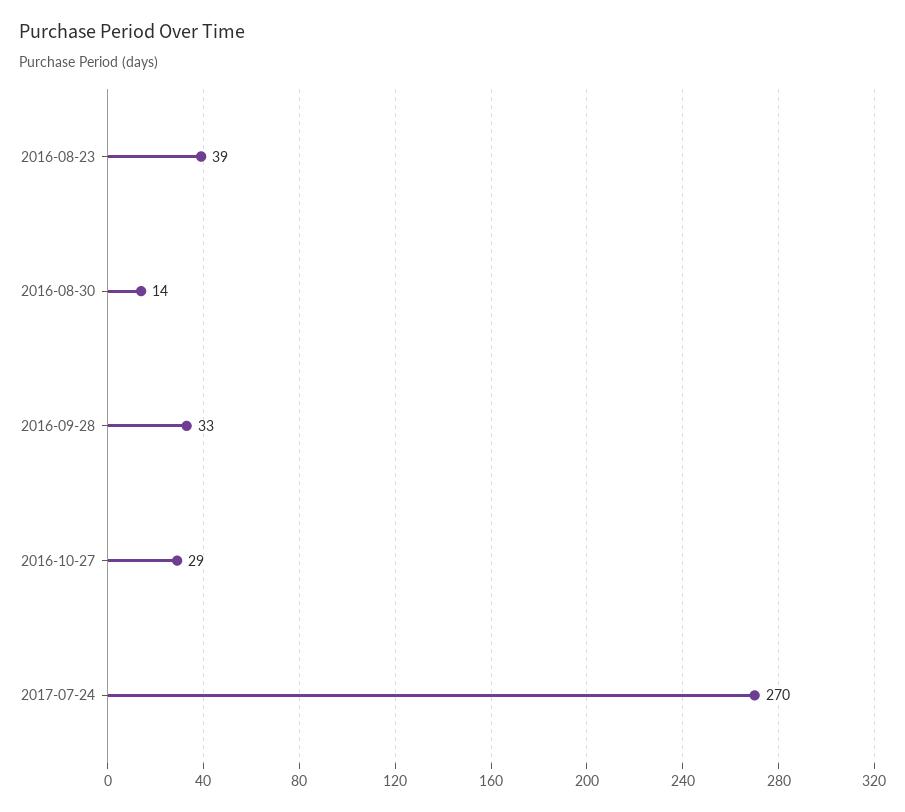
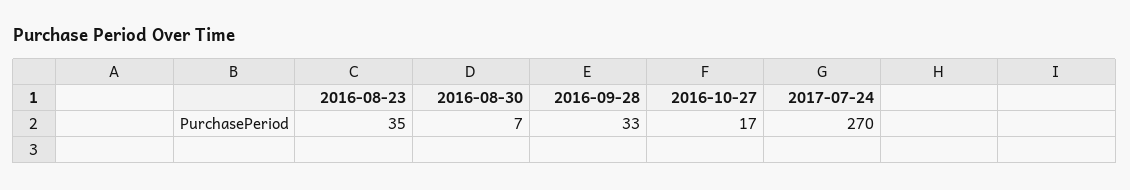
  {
-   "2016-08-23": 39,
+   "2016-08-23": 35,
-   "2016-08-30": 14,
+   "2016-08-30": 7,
    "2016-09-28": 33,
-   "2016-10-27": 29,
+   "2016-10-27": 17,
    "2017-07-24": 270
  }

